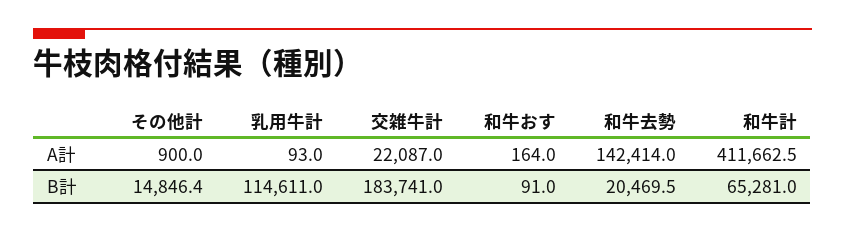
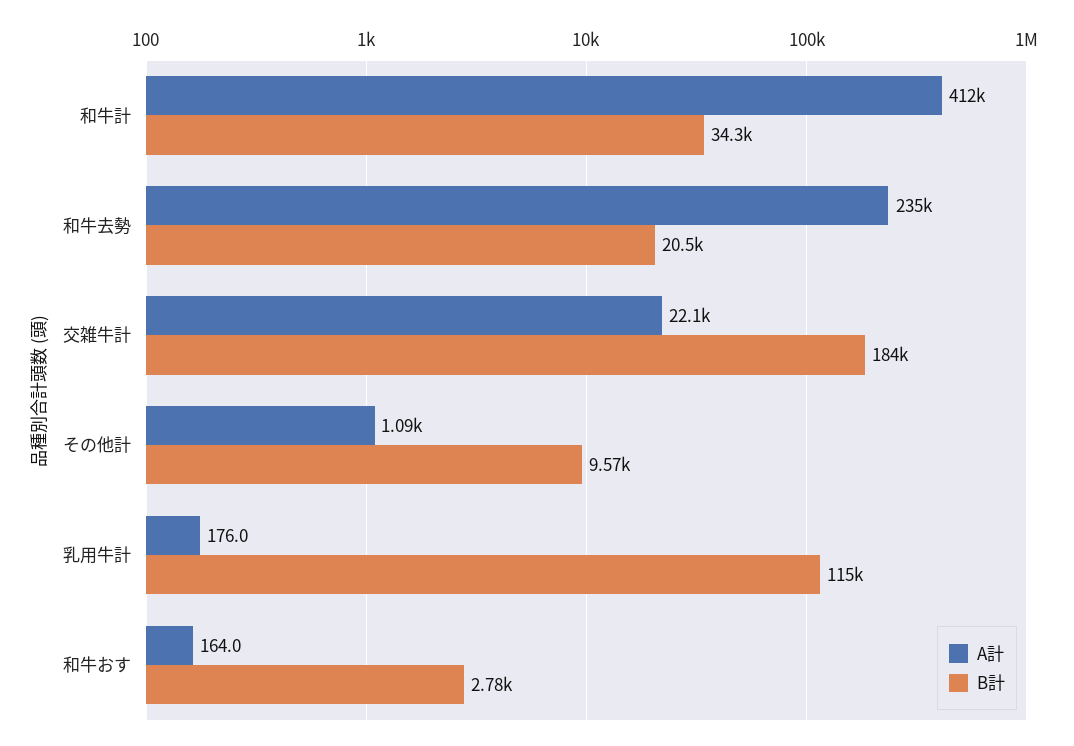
  {
    "A計": {
-     "その他計": 900,
+     "その他計": 1090,
-     "乳用牛計": 93,
+     "乳用牛計": 176,
      "交雑牛計": 22087,
      "和牛おす": 164,
-     "和牛去勢": 142414,
+     "和牛去勢": 235000,
      "和牛計": 411662.5
    },
    "B計": {
-     "その他計": 14846.4,
+     "その他計": 9570,
      "乳用牛計": 114611,
      "交雑牛計": 183741,
-     "和牛おす": 91,
+     "和牛おす": 2780,
      "和牛去勢": 20469.5,
-     "和牛計": 65281
+     "和牛計": 34300
    }
  }

